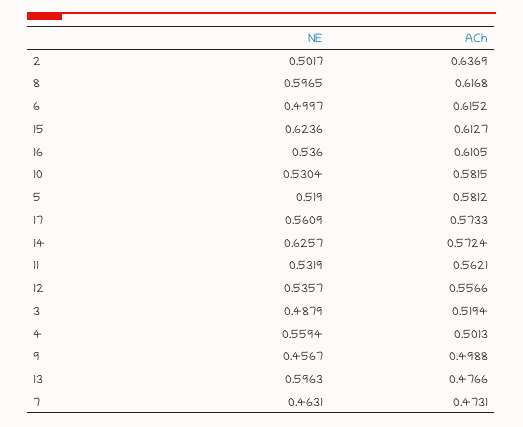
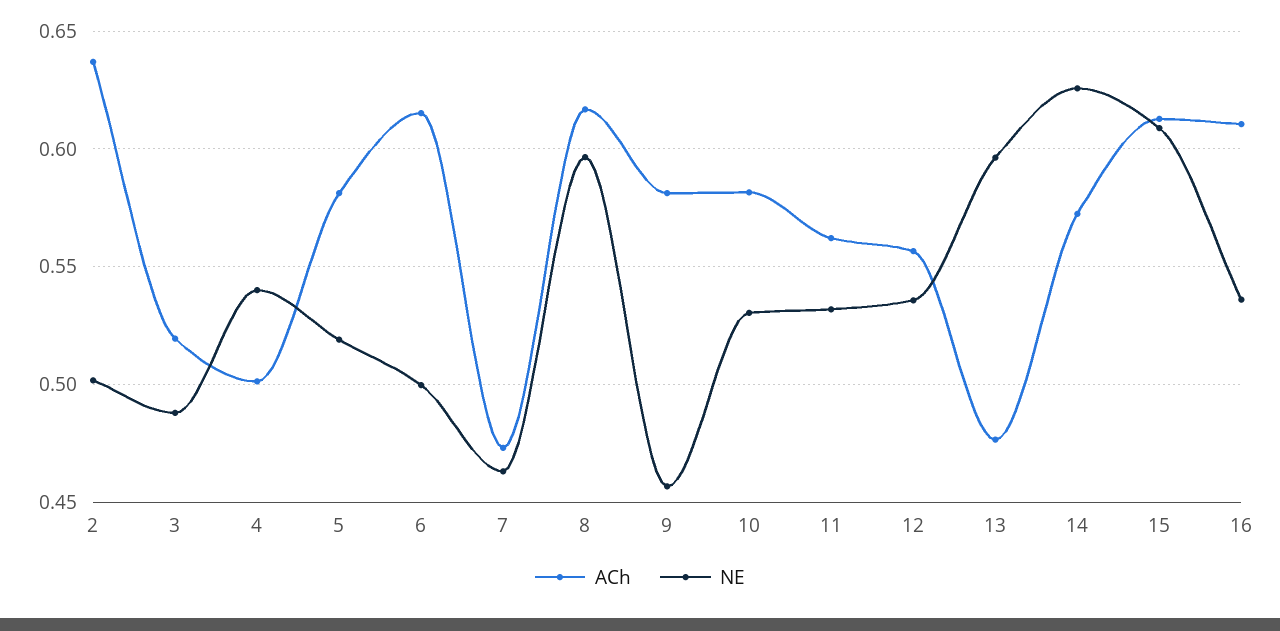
  {
    "NE": {
      "2": 0.5017,
      "8": 0.5965,
      "6": 0.4997,
-     "15": 0.6236,
+     "15": 0.61,
      "16": 0.536,
      "10": 0.5304,
      "5": 0.519,
-     "17": 0.5609,
      "14": 0.6257,
      "11": 0.5319,
      "12": 0.5357,
      "3": 0.4879,
-     "4": 0.5594,
+     "4": 0.54,
      "9": 0.4567,
      "13": 0.5963,
      "7": 0.4631
    },
    "ACh": {
      "2": 0.6369,
      "8": 0.6168,
      "6": 0.6152,
      "15": 0.6127,
      "16": 0.6105,
      "10": 0.5815,
      "5": 0.5812,
-     "17": 0.5733,
      "14": 0.5724,
      "11": 0.5621,
      "12": 0.5566,
      "3": 0.5194,
      "4": 0.5013,
-     "9": 0.4988,
+     "9": 0.58,
      "13": 0.4766,
      "7": 0.4731
    }
  }

